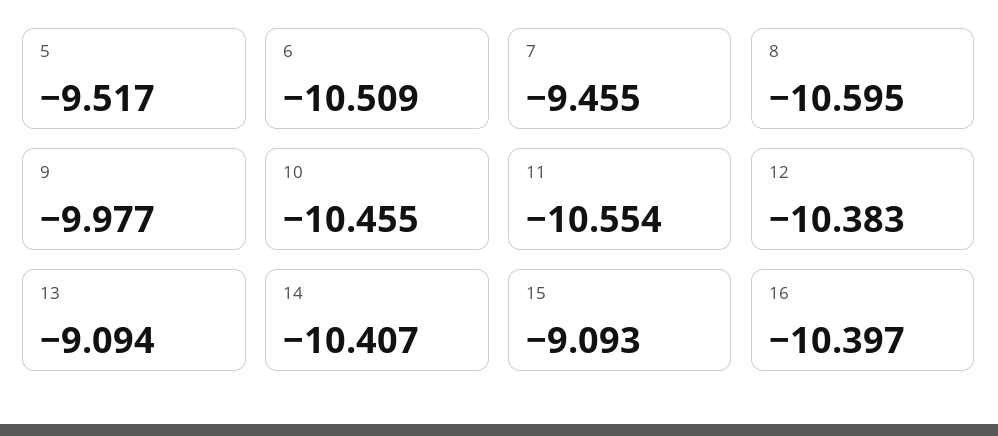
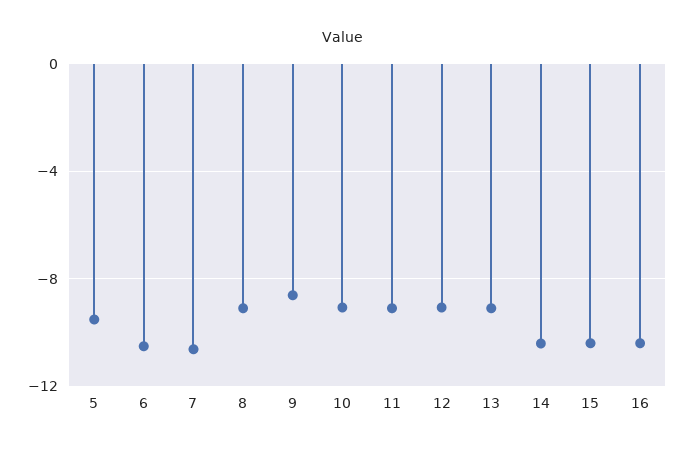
  {
    "5": -9.517,
    "6": -10.509,
-   "7": -9.455,
+   "7": -10.5,
-   "8": -10.595,
+   "8": -9,
-   "9": -9.977,
+   "9": -8.5,
-   "10": -10.455,
+   "10": -9,
-   "11": -10.554,
+   "11": -9,
-   "12": -10.383,
+   "12": -9,
    "13": -9.094,
    "14": -10.407,
-   "15": -9.093,
+   "15": -10.5,
    "16": -10.397
  }

